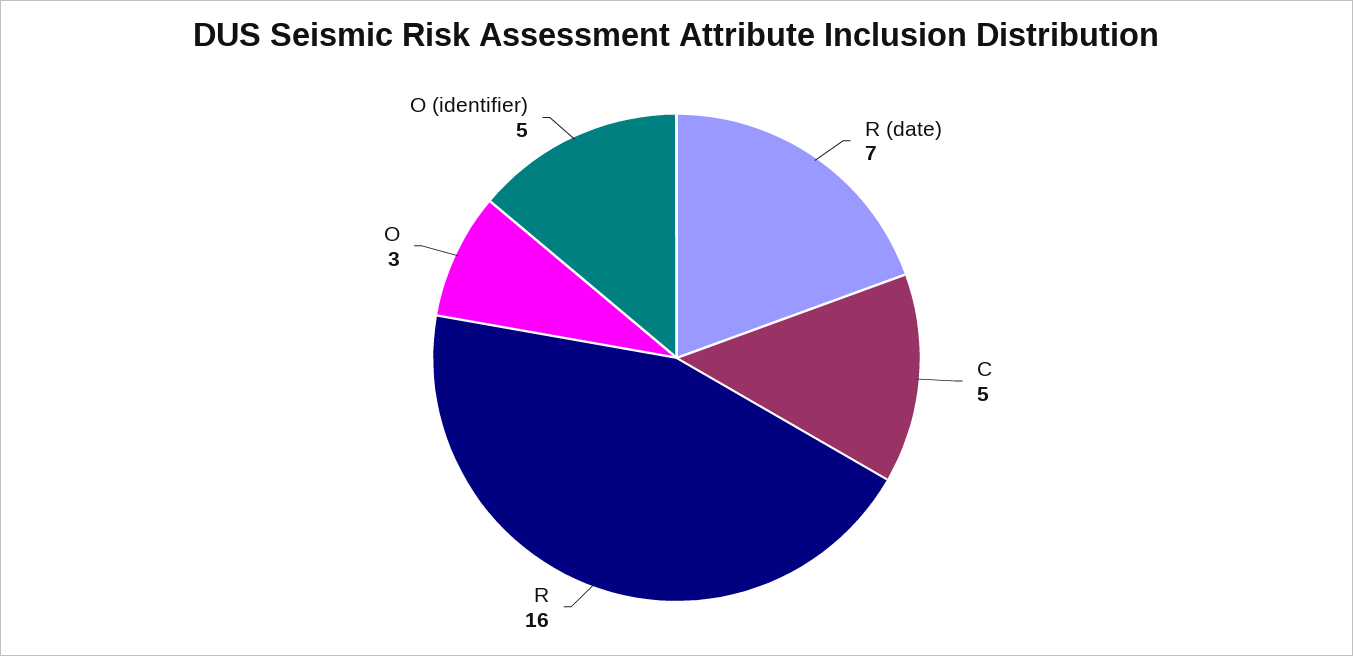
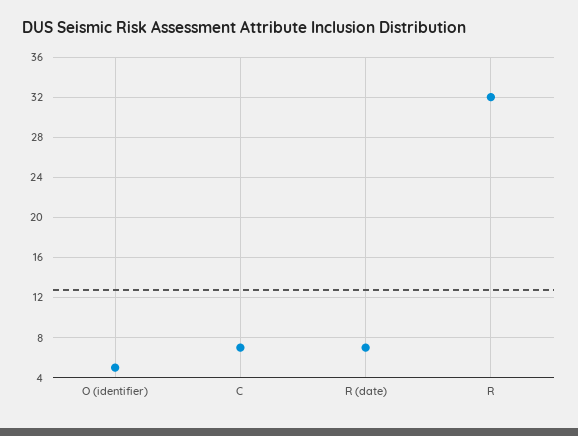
  {
    "R (date)": 7,
-   "C": 5,
+   "C": 7,
-   "R": 16,
+   "R": 32,
-   "O": 3,
    "O (identifier)": 5
  }

